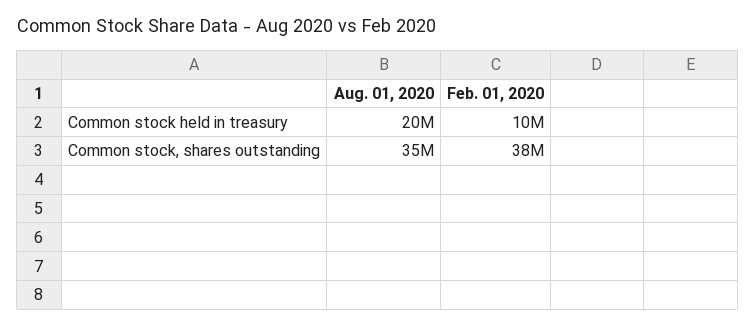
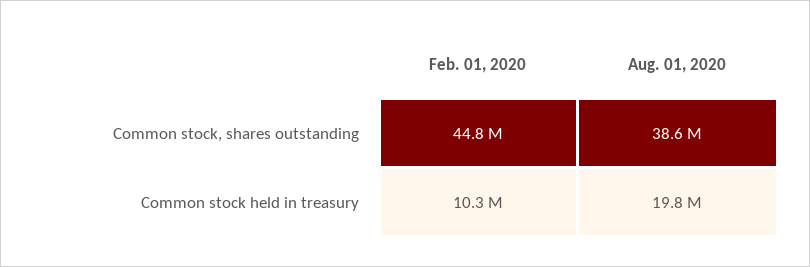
  {
    "Aug. 01, 2020": {
      "Common stock held in treasury": 19800000,
-     "Common stock, shares outstanding": 35000000
+     "Common stock, shares outstanding": 38600000
    },
    "Feb. 01, 2020": {
      "Common stock held in treasury": 10300000,
-     "Common stock, shares outstanding": 38000000
+     "Common stock, shares outstanding": 44800000
    }
  }

